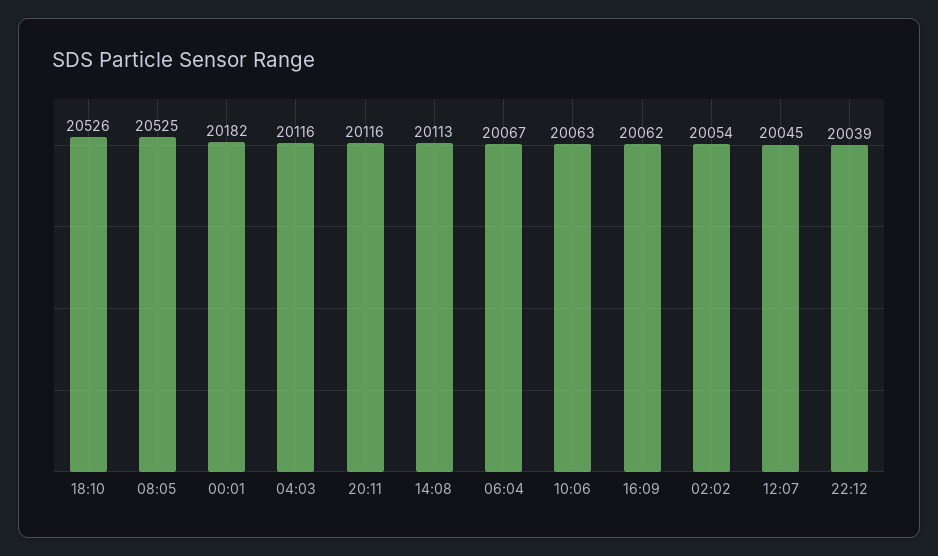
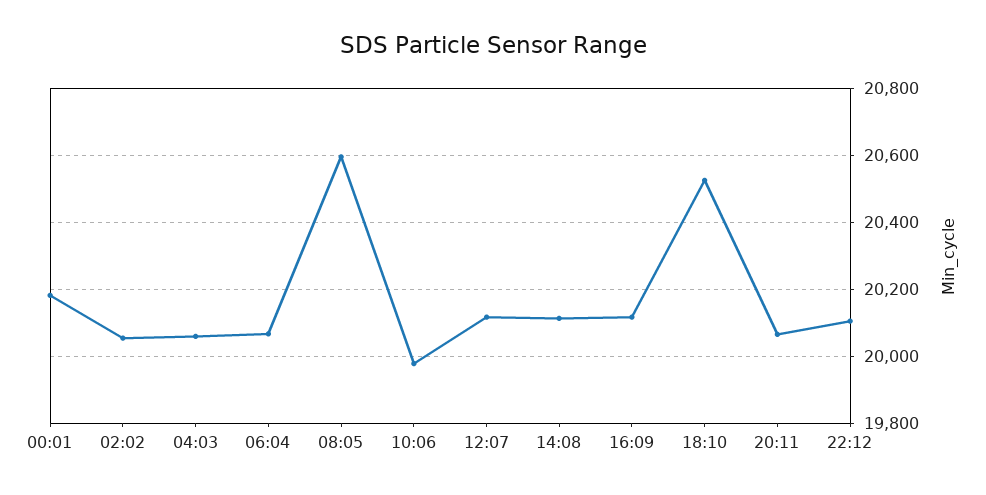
  {
    "18:10": 20526,
-   "08:05": 20525,
+   "08:05": 20600,
    "00:01": 20182,
-   "04:03": 20116,
+   "04:03": 20060,
-   "20:11": 20116,
+   "20:11": 20060,
    "14:08": 20113,
    "06:04": 20067,
-   "10:06": 20063,
+   "10:06": 19980,
-   "16:09": 20062,
+   "16:09": 20120,
    "02:02": 20054,
-   "12:07": 20045,
+   "12:07": 20120,
-   "22:12": 20039
+   "22:12": 20100
  }

